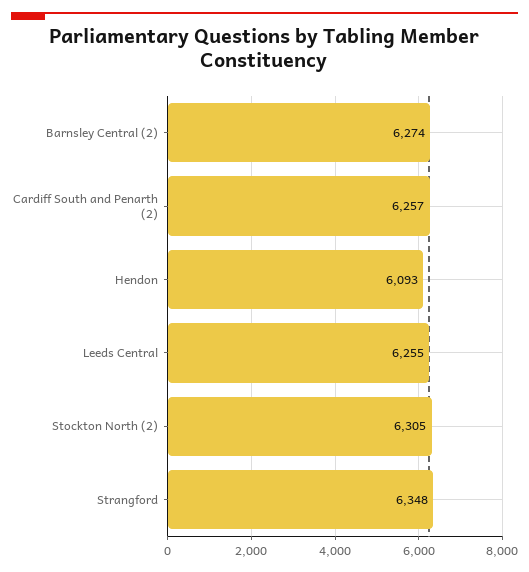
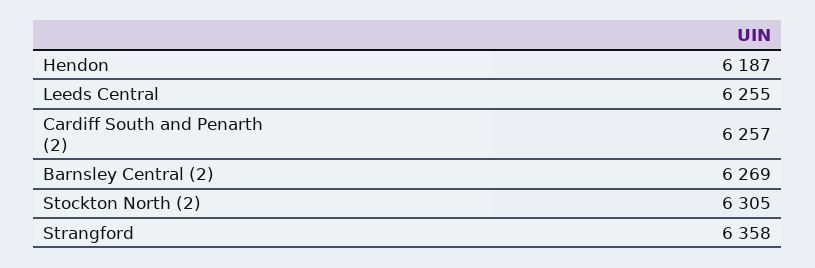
  {
-   "Barnsley Central (2)": 6274,
+   "Barnsley Central (2)": 6269,
    "Cardiff South and Penarth (2)": 6257,
-   "Hendon": 6093,
+   "Hendon": 6187,
    "Leeds Central": 6255,
    "Stockton North (2)": 6305,
-   "Strangford": 6348
+   "Strangford": 6358
  }

